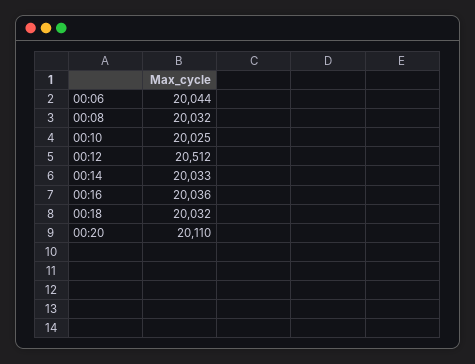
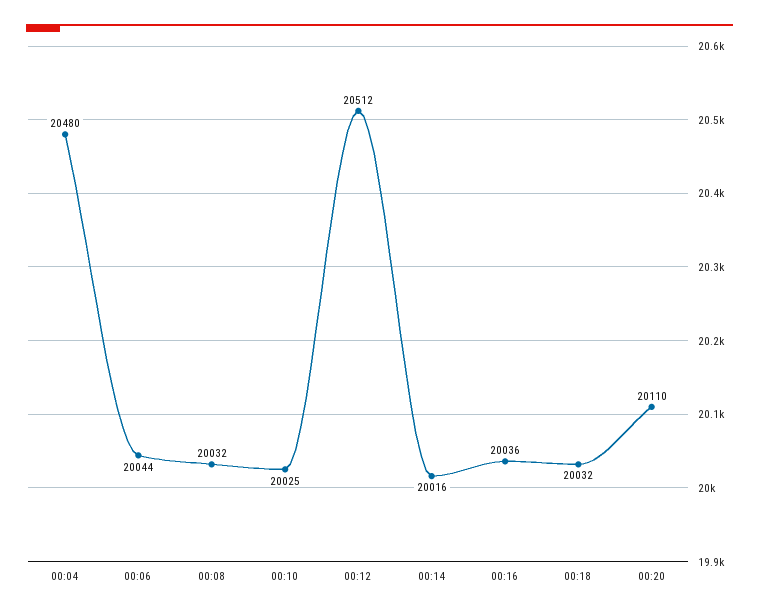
  {
    "00:06": 20044,
    "00:08": 20032,
    "00:10": 20025,
    "00:12": 20512,
-   "00:14": 20033,
+   "00:14": 20016,
    "00:16": 20036,
    "00:18": 20032,
-   "00:20": 20110
+   "00:20": 20110,
+   "00:04": 20480
  }

